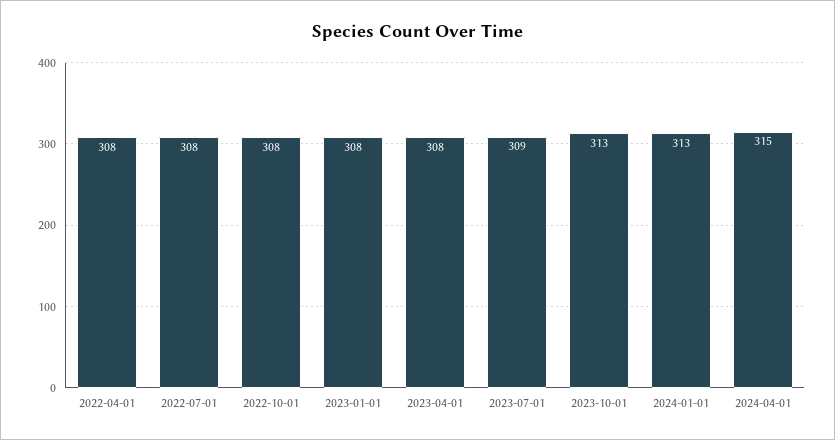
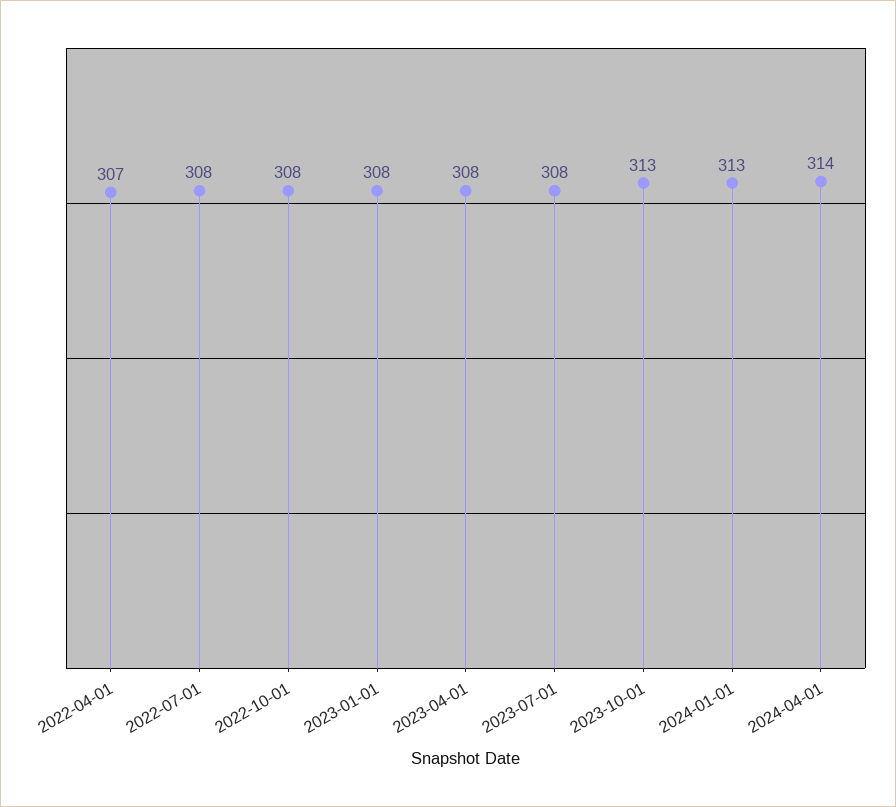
  {
-   "2022-04-01": 308,
+   "2022-04-01": 307,
    "2022-07-01": 308,
    "2022-10-01": 308,
    "2023-01-01": 308,
    "2023-04-01": 308,
-   "2023-07-01": 309,
+   "2023-07-01": 308,
    "2023-10-01": 313,
    "2024-01-01": 313,
-   "2024-04-01": 315
+   "2024-04-01": 314
  }

